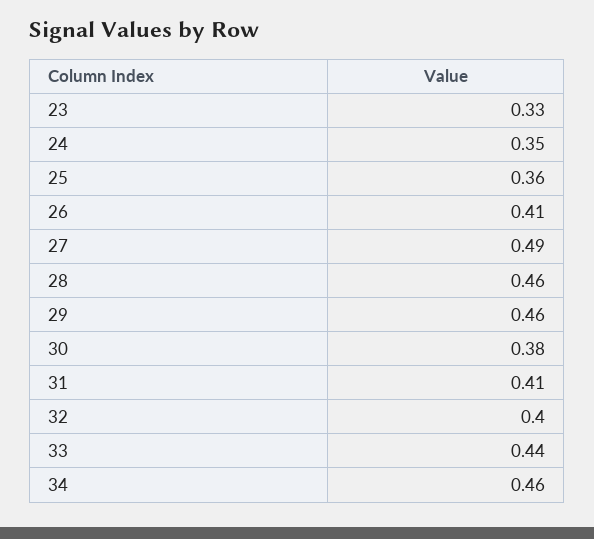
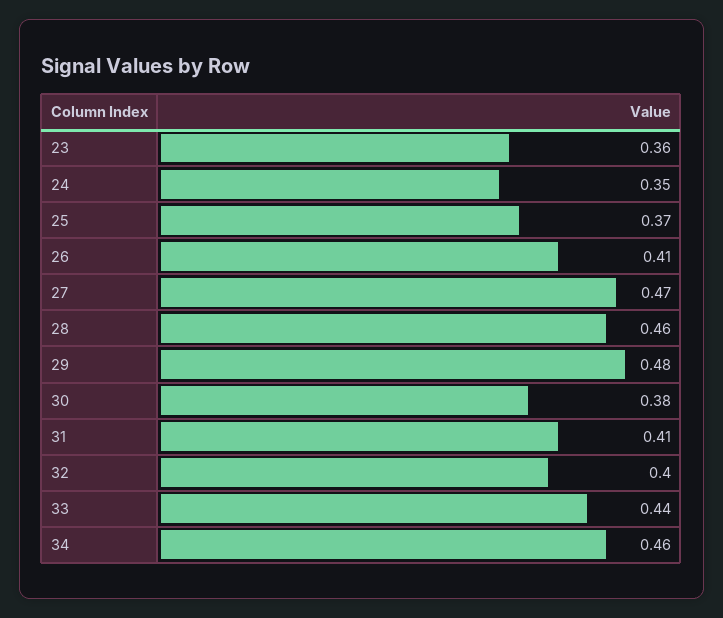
  {
-   "23": 0.33,
+   "23": 0.36,
    "24": 0.35,
-   "25": 0.36,
+   "25": 0.37,
    "26": 0.41,
-   "27": 0.49,
+   "27": 0.47,
    "28": 0.46,
-   "29": 0.46,
+   "29": 0.48,
    "30": 0.38,
    "31": 0.41,
    "32": 0.4,
    "33": 0.44,
    "34": 0.46
  }

